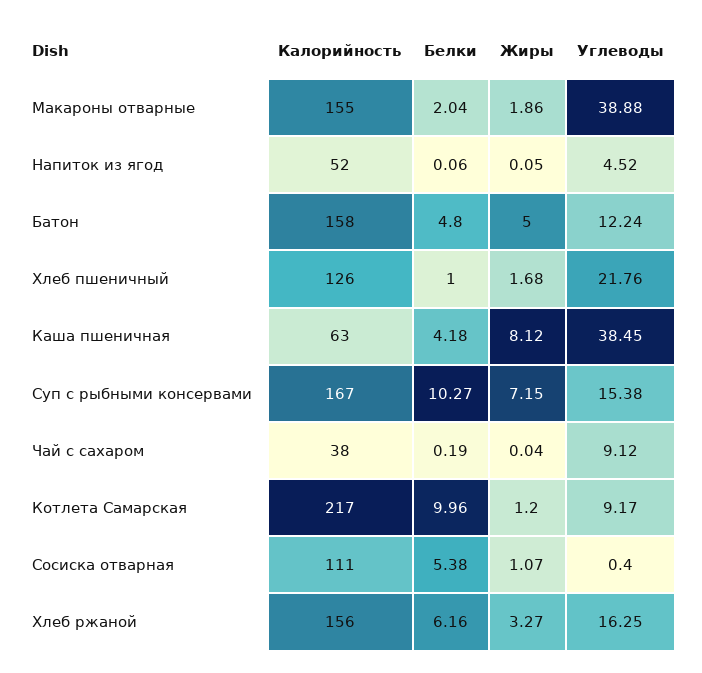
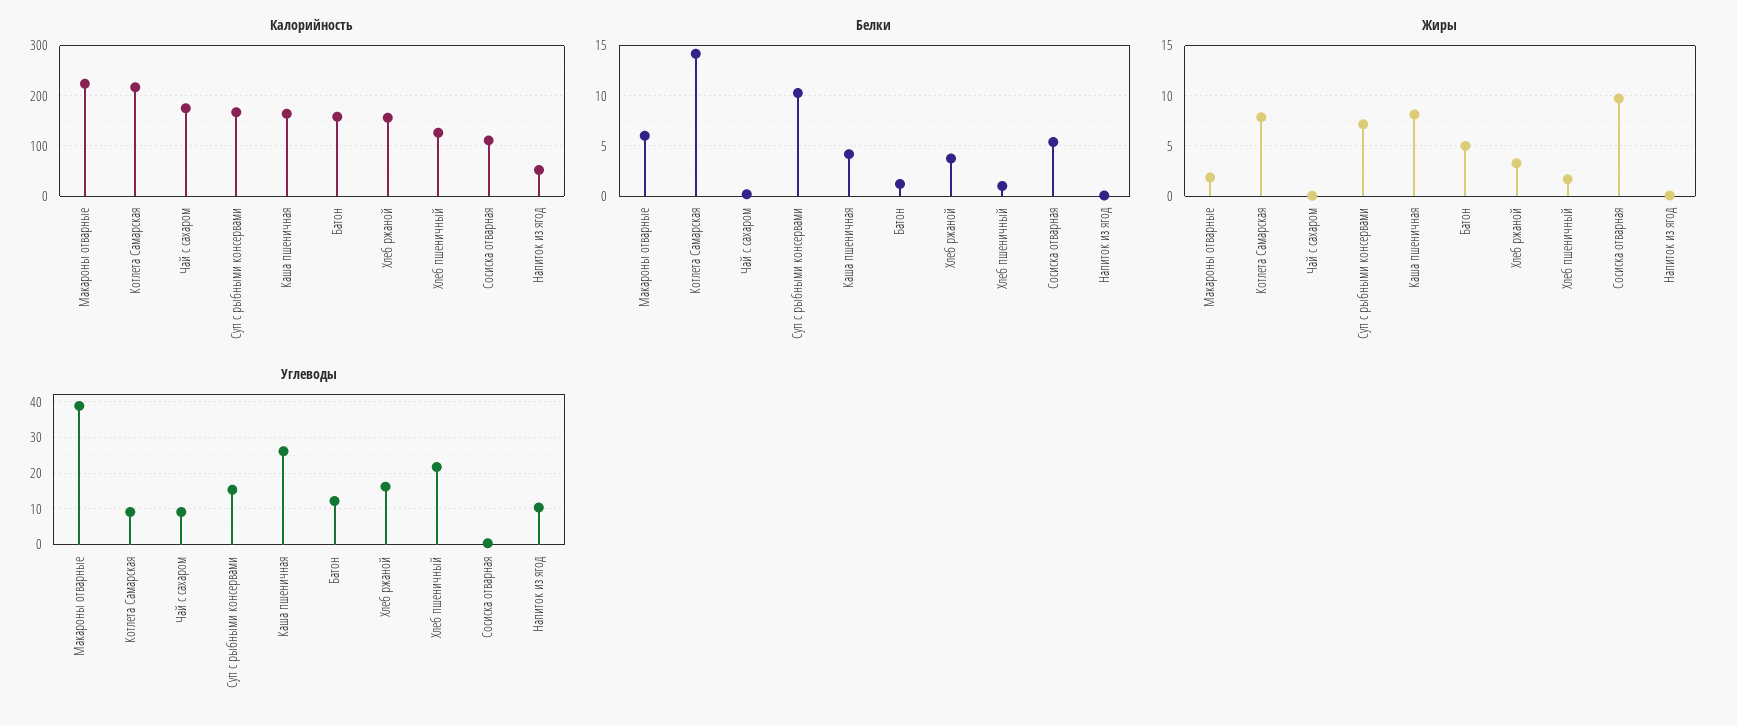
  {
    "Калорийность": {
-     "Макароны отварные": 155,
+     "Макароны отварные": 220,
      "Напиток из ягод": 52,
      "Батон": 158,
      "Хлеб пшеничный": 126,
-     "Каша пшеничная": 63,
+     "Каша пшеничная": 160,
      "Суп с рыбными консервами": 167,
-     "Чай с сахаром": 38,
+     "Чай с сахаром": 180,
      "Котлета Самарская": 217,
      "Сосиска отварная": 111,
      "Хлеб ржаной": 156
    },
    "Белки": {
-     "Макароны отварные": 2.04,
+     "Макароны отварные": 6,
      "Напиток из ягод": 0.06,
-     "Батон": 4.8,
+     "Батон": 1,
      "Хлеб пшеничный": 1,
      "Каша пшеничная": 4.18,
      "Суп с рыбными консервами": 10.27,
      "Чай с сахаром": 0.19,
-     "Котлета Самарская": 9.96,
+     "Котлета Самарская": 14,
      "Сосиска отварная": 5.38,
-     "Хлеб ржаной": 6.16
+     "Хлеб ржаной": 4
    },
    "Жиры": {
      "Макароны отварные": 1.86,
      "Напиток из ягод": 0.05,
      "Батон": 5,
      "Хлеб пшеничный": 1.68,
      "Каша пшеничная": 8.12,
      "Суп с рыбными консервами": 7.15,
      "Чай с сахаром": 0.04,
-     "Котлета Самарская": 1.2,
+     "Котлета Самарская": 8,
-     "Сосиска отварная": 1.07,
+     "Сосиска отварная": 10,
      "Хлеб ржаной": 3.27
    },
    "Углеводы": {
      "Макароны отварные": 38.88,
-     "Напиток из ягод": 4.52,
+     "Напиток из ягод": 10,
      "Батон": 12.24,
      "Хлеб пшеничный": 21.76,
-     "Каша пшеничная": 38.45,
+     "Каша пшеничная": 26,
      "Суп с рыбными консервами": 15.38,
      "Чай с сахаром": 9.12,
      "Котлета Самарская": 9.17,
      "Сосиска отварная": 0.4,
      "Хлеб ржаной": 16.25
    }
  }

